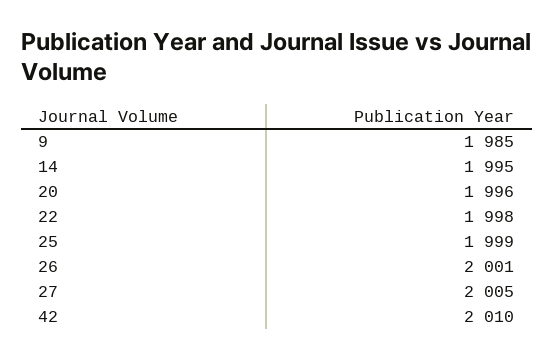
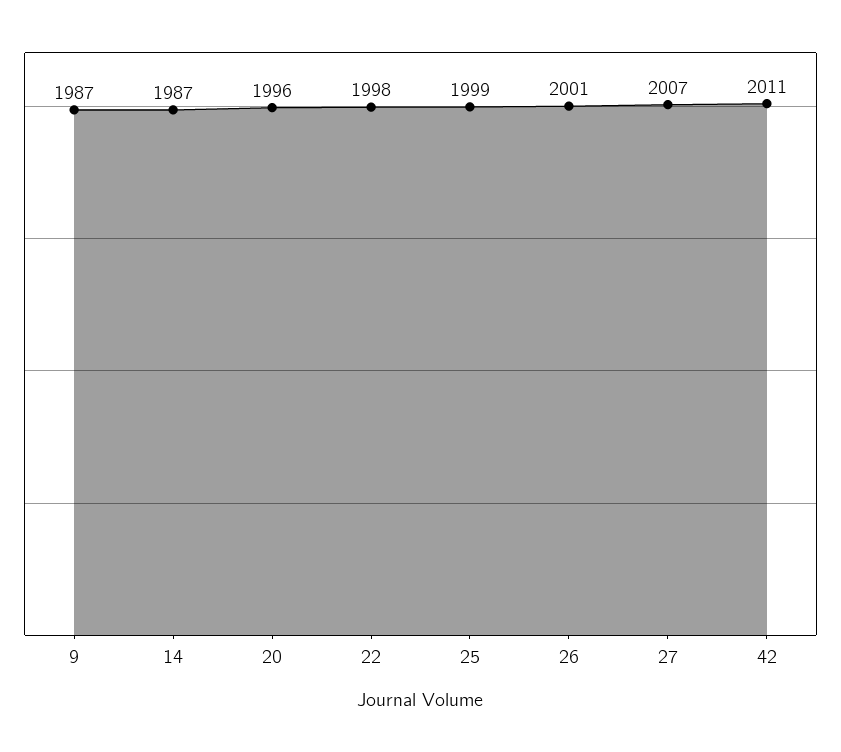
  {
-   "9": 1985,
+   "9": 1987,
-   "14": 1995,
+   "14": 1987,
    "20": 1996,
    "22": 1998,
    "25": 1999,
    "26": 2001,
-   "27": 2005,
+   "27": 2007,
-   "42": 2010
+   "42": 2011
  }

